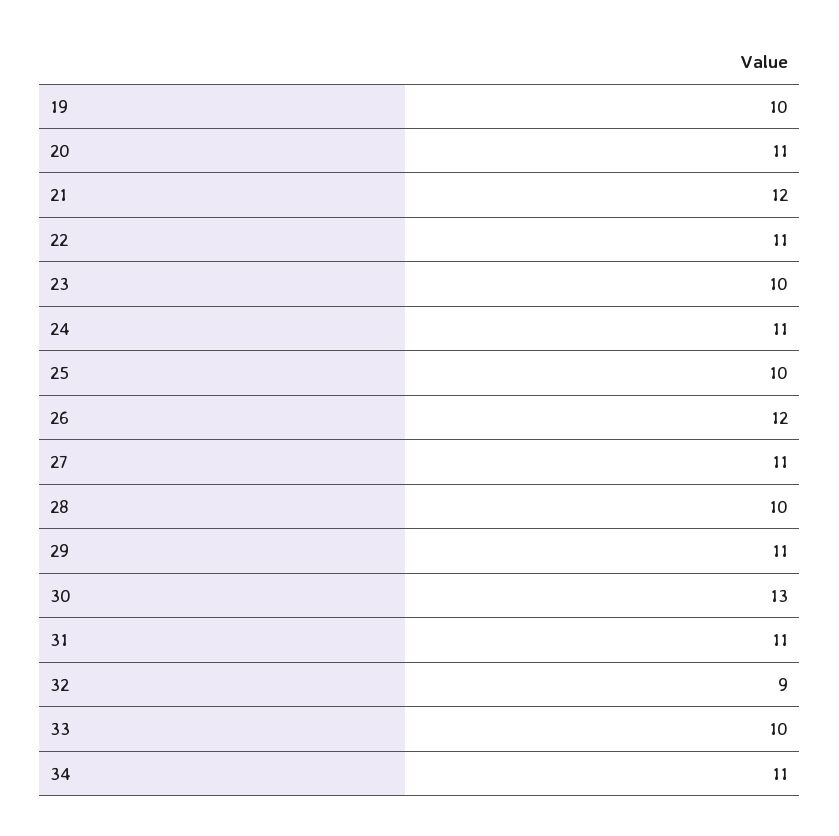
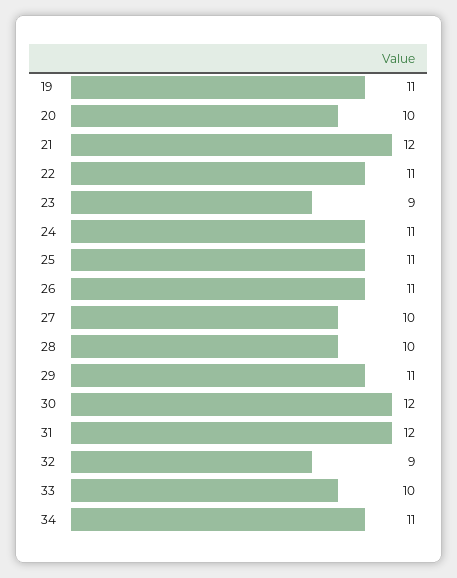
  {
-   "19": 10,
+   "19": 11,
-   "20": 11,
+   "20": 10,
    "21": 12,
    "22": 11,
-   "23": 10,
+   "23": 9,
    "24": 11,
-   "25": 10,
+   "25": 11,
-   "26": 12,
+   "26": 11,
-   "27": 11,
+   "27": 10,
    "28": 10,
    "29": 11,
-   "30": 13,
+   "30": 12,
-   "31": 11,
+   "31": 12,
    "32": 9,
    "33": 10,
    "34": 11
  }

